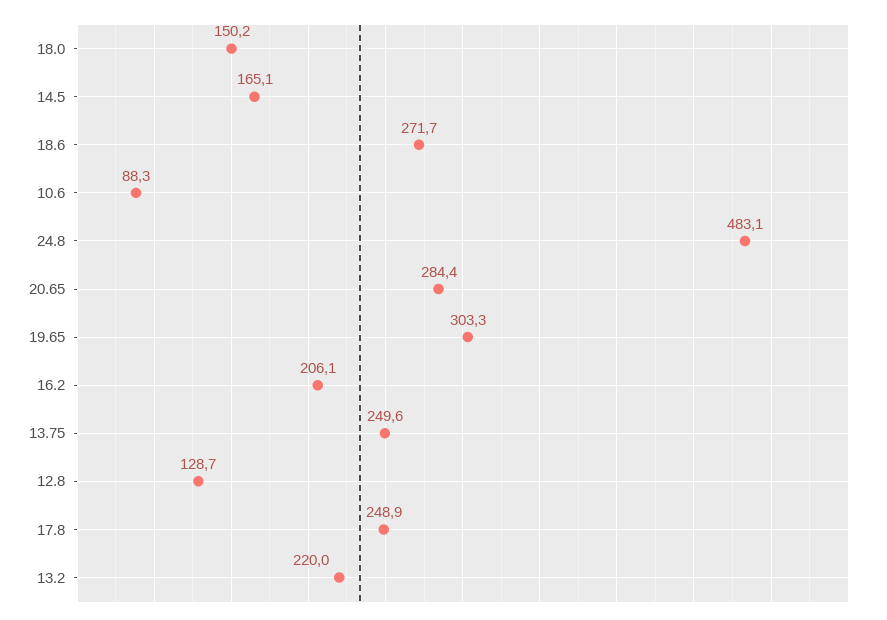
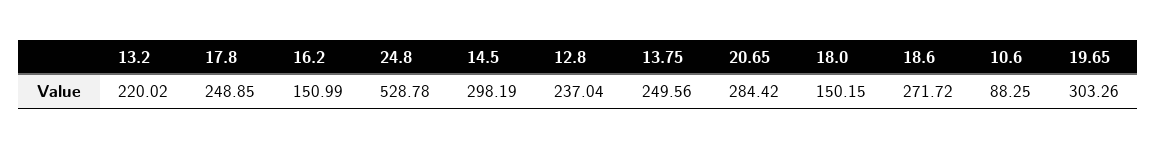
  {
    "18.0": 150.15,
-   "14.5": 165.1,
+   "14.5": 298.19,
    "18.6": 271.72,
    "10.6": 88.25,
-   "24.8": 483.1,
+   "24.8": 528.78,
    "20.65": 284.42,
    "19.65": 303.26,
-   "16.2": 206.1,
+   "16.2": 150.99,
    "13.75": 249.56,
-   "12.8": 128.7,
+   "12.8": 237.04,
    "17.8": 248.85,
    "13.2": 220.02
  }

